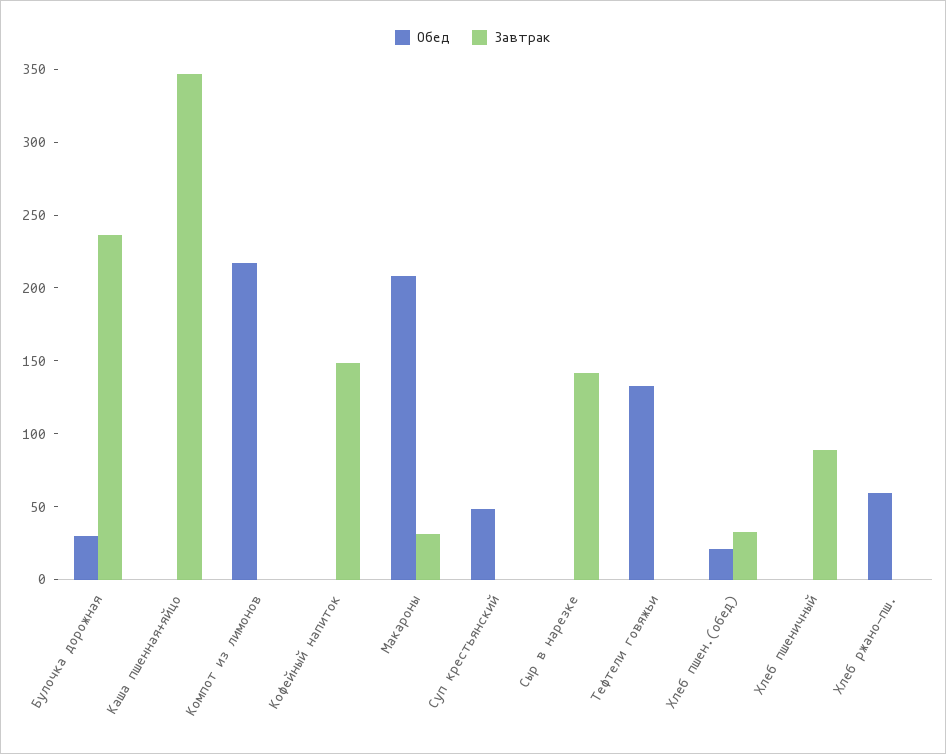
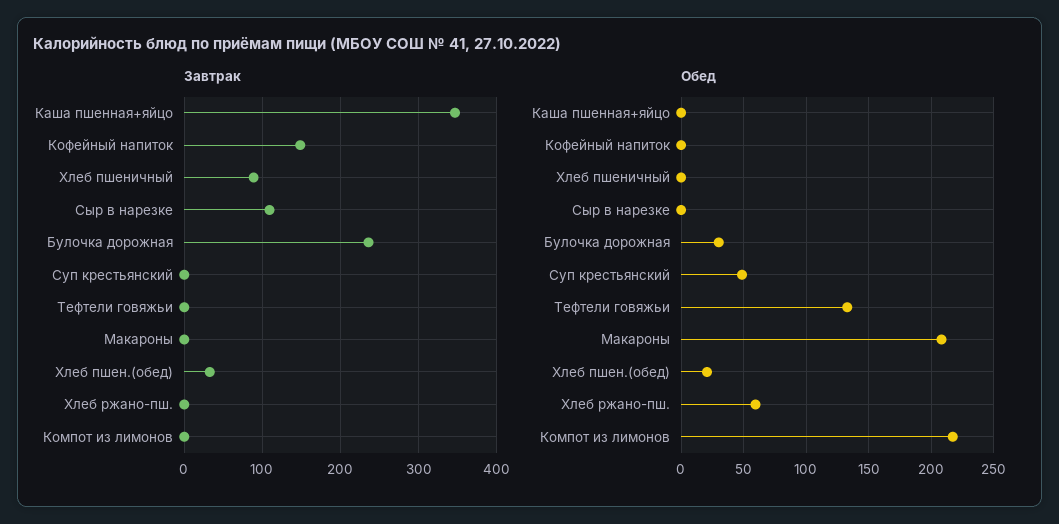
  {
    "Обед": {
      "Булочка дорожная": 30,
      "Каша пшенная+яйцо": 0,
      "Компот из лимонов": 215,
      "Кофейный напиток": 0,
      "Макароны": 210,
      "Суп крестьянский": 50,
      "Сыр в нарезке": 0,
      "Тефтели говяжьи": 135,
      "Хлеб пшен.(обед)": 20,
      "Хлеб пшеничный": 0,
      "Хлеб ржано-пш.": 60
    },
    "Завтрак": {
      "Булочка дорожная": 240,
      "Каша пшенная+яйцо": 350,
      "Компот из лимонов": 0,
      "Кофейный напиток": 150,
-     "Макароны": 30,
+     "Макароны": 0,
      "Суп крестьянский": 0,
-     "Сыр в нарезке": 140,
+     "Сыр в нарезке": 110,
      "Тефтели говяжьи": 0,
      "Хлеб пшен.(обед)": 30,
      "Хлеб пшеничный": 90,
      "Хлеб ржано-пш.": 0
    }
  }

